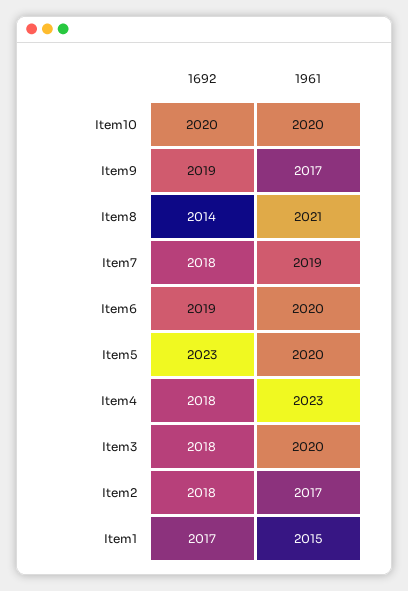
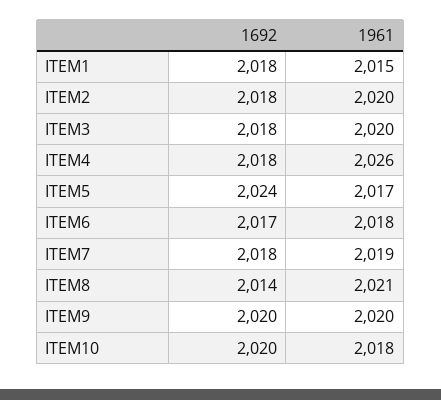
  {
    "1692": {
      "Item10": 2020,
-     "Item9": 2019,
+     "Item9": 2020,
      "Item8": 2014,
      "Item7": 2018,
-     "Item6": 2019,
+     "Item6": 2017,
-     "Item5": 2023,
+     "Item5": 2024,
      "Item4": 2018,
      "Item3": 2018,
      "Item2": 2018,
-     "Item1": 2017
+     "Item1": 2018
    },
    "1961": {
-     "Item10": 2020,
+     "Item10": 2018,
-     "Item9": 2017,
+     "Item9": 2020,
      "Item8": 2021,
      "Item7": 2019,
-     "Item6": 2020,
+     "Item6": 2018,
-     "Item5": 2020,
+     "Item5": 2017,
-     "Item4": 2023,
+     "Item4": 2026,
      "Item3": 2020,
-     "Item2": 2017,
+     "Item2": 2020,
      "Item1": 2015
    }
  }

